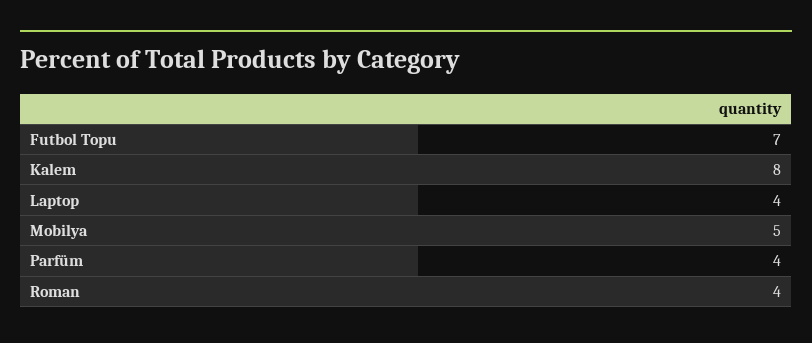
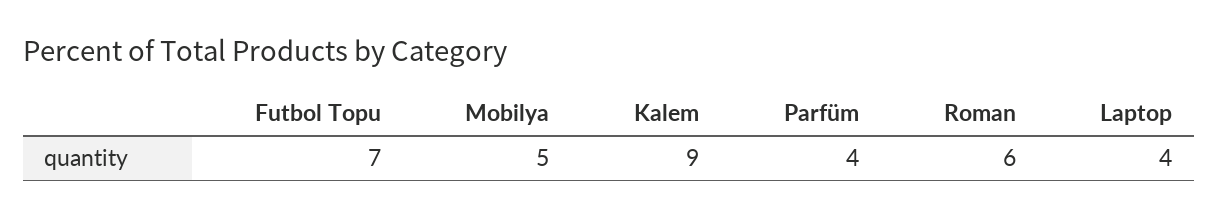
  {
    "Futbol Topu": 7,
-   "Kalem": 8,
+   "Kalem": 9,
    "Laptop": 4,
    "Mobilya": 5,
    "Parfüm": 4,
-   "Roman": 4
+   "Roman": 6
  }

